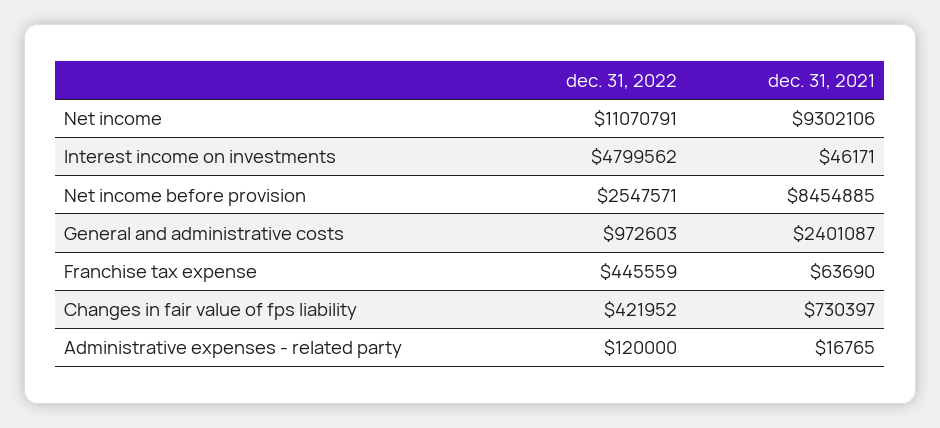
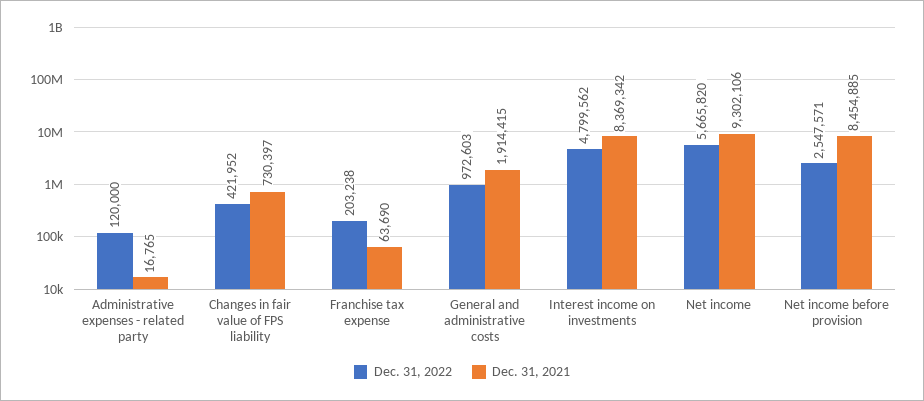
  {
    "dec. 31, 2022": {
-     "Net income": 11070791,
+     "Net income": 5665820,
      "Interest income on investments": 4799562,
      "Net income before provision": 2547571,
      "General and administrative costs": 972603,
-     "Franchise tax expense": 445559,
+     "Franchise tax expense": 203238,
      "Changes in fair value of fps liability": 421952,
      "Administrative expenses - related party": 120000
    },
    "dec. 31, 2021": {
      "Net income": 9302106,
-     "Interest income on investments": 46171,
+     "Interest income on investments": 8369342,
      "Net income before provision": 8454885,
-     "General and administrative costs": 2401087,
+     "General and administrative costs": 1914415,
      "Franchise tax expense": 63690,
      "Changes in fair value of fps liability": 730397,
      "Administrative expenses - related party": 16765
    }
  }

